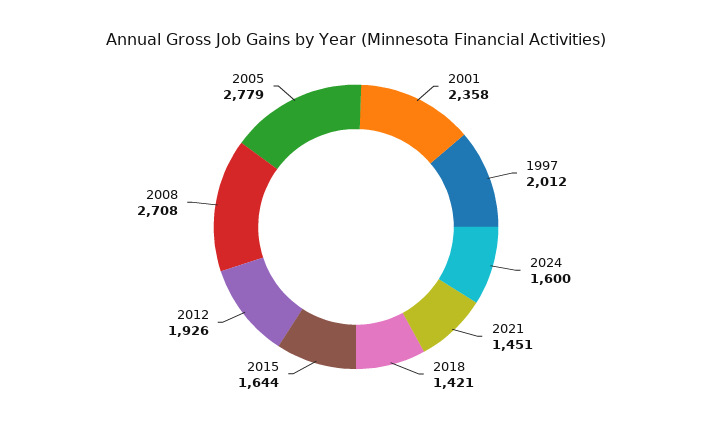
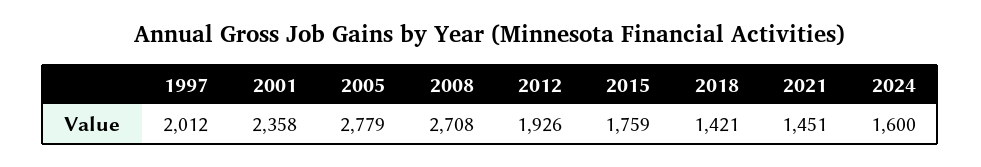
  {
    "2001": 2358,
    "1997": 2012,
    "2024": 1600,
    "2021": 1451,
    "2018": 1421,
-   "2015": 1644,
+   "2015": 1759,
    "2012": 1926,
    "2008": 2708,
    "2005": 2779
  }

